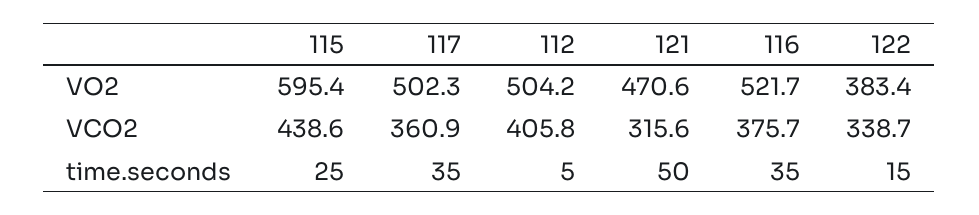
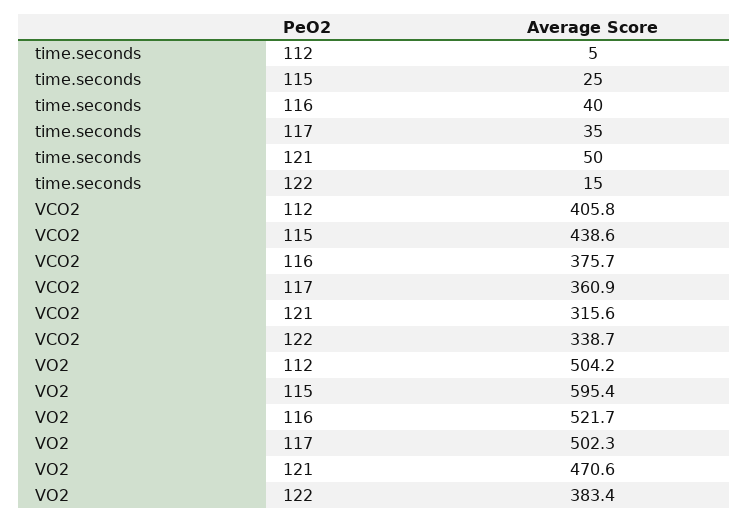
  {
    "115": {
      "VO2": 595.4,
      "VCO2": 438.6,
      "time.seconds": 25
    },
    "117": {
      "VO2": 502.3,
      "VCO2": 360.9,
      "time.seconds": 35
    },
    "112": {
      "VO2": 504.2,
      "VCO2": 405.8,
      "time.seconds": 5
    },
    "121": {
      "VO2": 470.6,
      "VCO2": 315.6,
      "time.seconds": 50
    },
    "116": {
      "VO2": 521.7,
      "VCO2": 375.7,
-     "time.seconds": 35
+     "time.seconds": 40
    },
    "122": {
      "VO2": 383.4,
      "VCO2": 338.7,
      "time.seconds": 15
    }
  }

